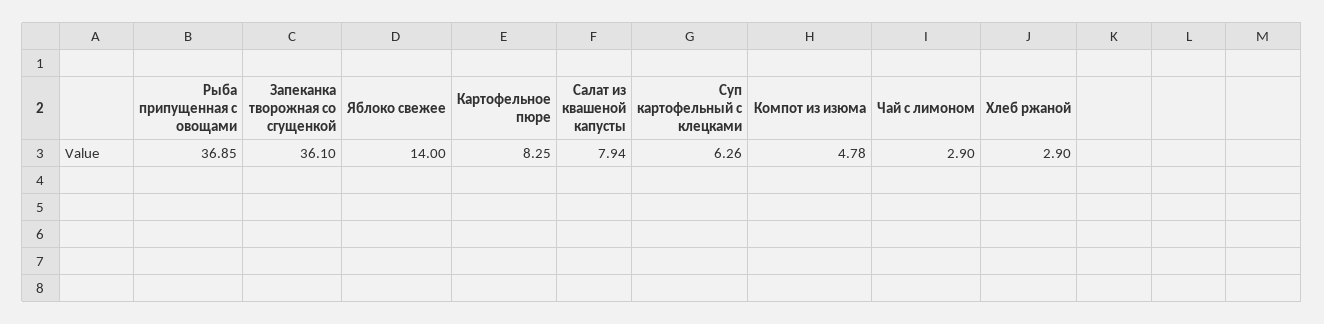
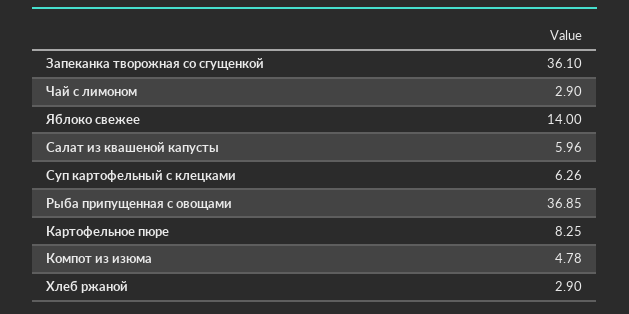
  {
    "Рыба припущенная с овощами": 36.85,
    "Запеканка творожная со сгущенкой": 36.1,
    "Яблоко свежее": 14,
    "Картофельное пюре": 8.25,
-   "Салат из квашеной капусты": 7.94,
+   "Салат из квашеной капусты": 5.96,
    "Суп картофельный с клецками": 6.26,
    "Компот из изюма": 4.78,
    "Чай с лимоном": 2.9,
    "Хлеб ржаной": 2.9
  }

